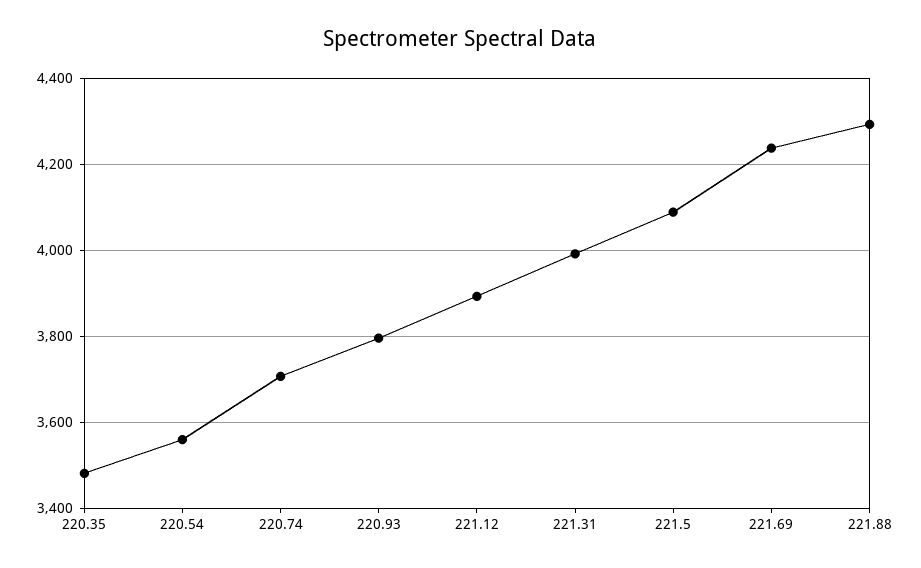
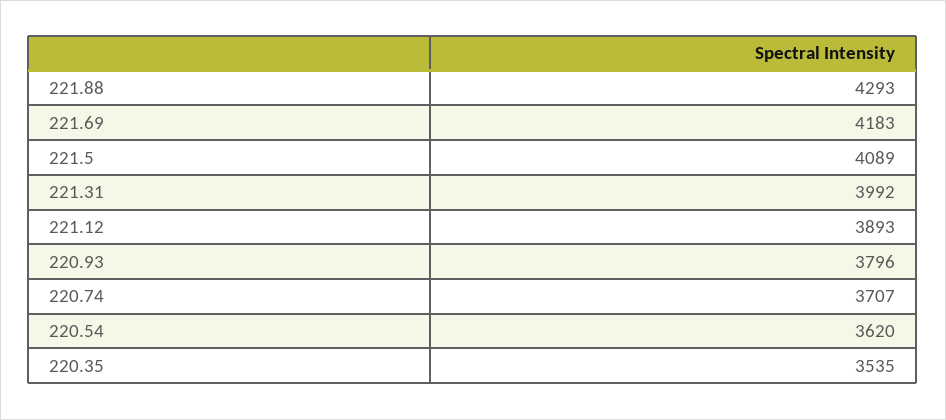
  {
-   "220.35": 3480,
+   "220.35": 3535,
-   "220.54": 3560,
+   "220.54": 3620,
    "220.74": 3707,
    "220.93": 3796,
    "221.12": 3893,
    "221.31": 3992,
    "221.5": 4089,
-   "221.69": 4240,
+   "221.69": 4183,
    "221.88": 4293
  }

